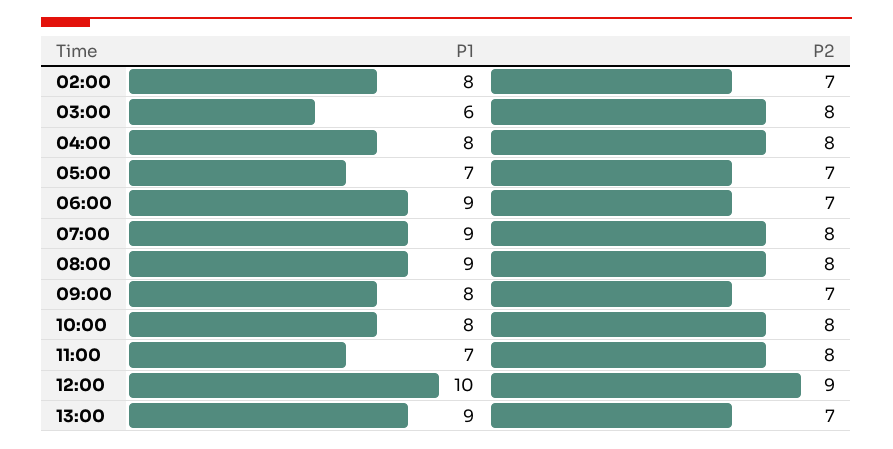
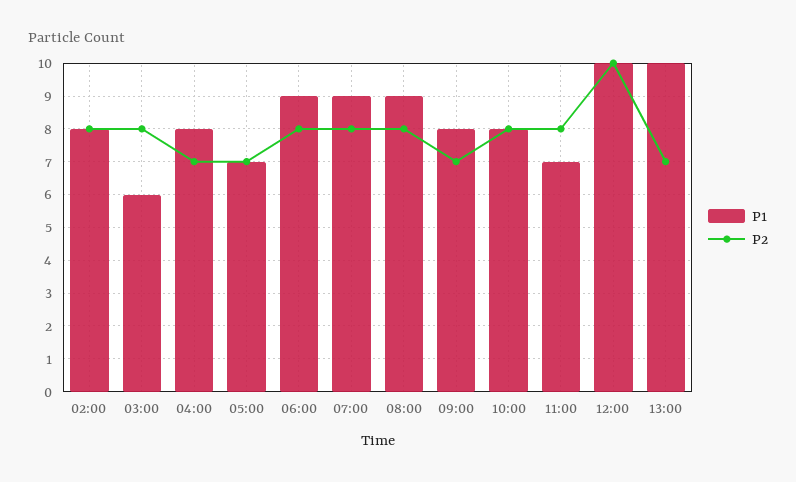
  {
    "P1": {
      "02:00": 8,
      "03:00": 6,
      "04:00": 8,
      "05:00": 7,
      "06:00": 9,
      "07:00": 9,
      "08:00": 9,
      "09:00": 8,
      "10:00": 8,
      "11:00": 7,
      "12:00": 10,
-     "13:00": 9
+     "13:00": 10
    },
    "P2": {
-     "02:00": 7,
+     "02:00": 8,
      "03:00": 8,
-     "04:00": 8,
+     "04:00": 7,
      "05:00": 7,
-     "06:00": 7,
+     "06:00": 8,
      "07:00": 8,
      "08:00": 8,
      "09:00": 7,
      "10:00": 8,
      "11:00": 8,
-     "12:00": 9,
+     "12:00": 10,
      "13:00": 7
    }
  }

